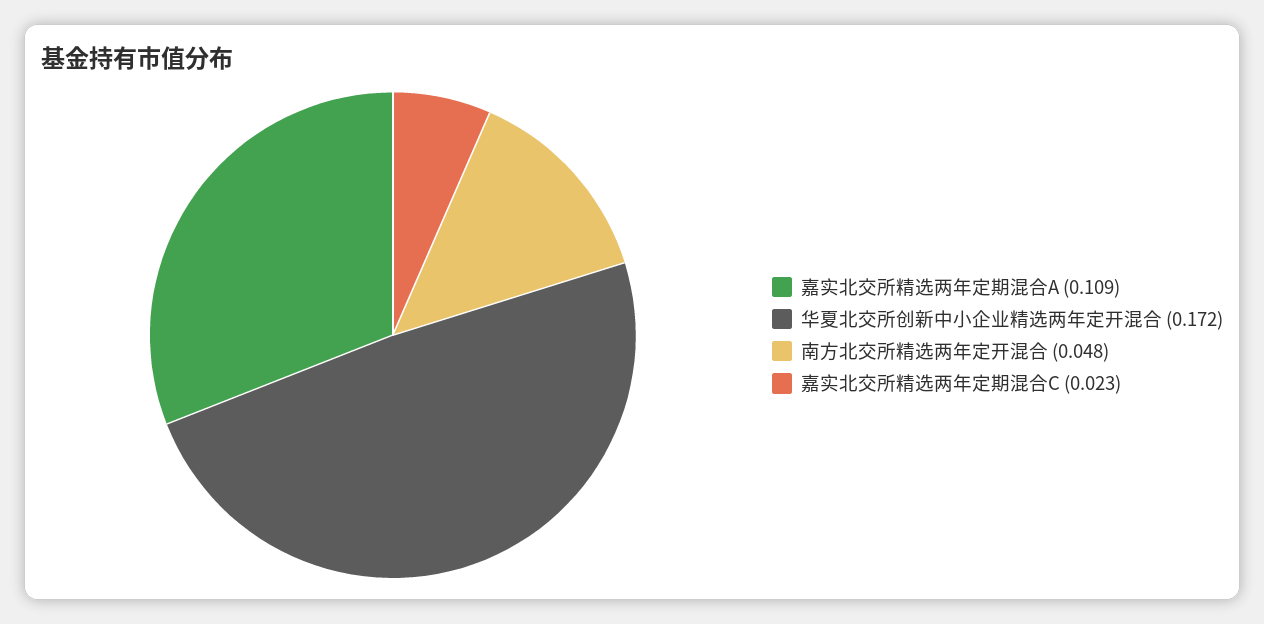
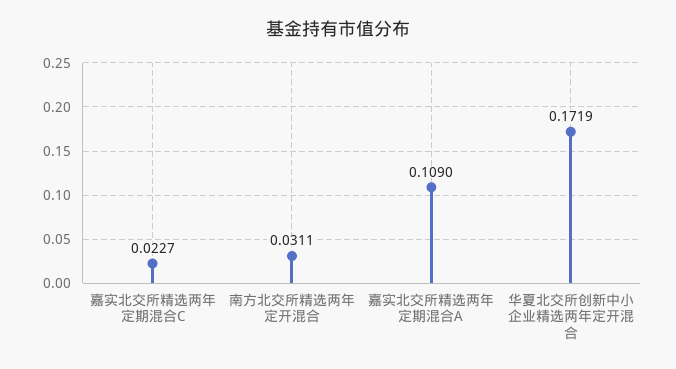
  {
    "嘉实北交所精选两年定期混合A": 0.109,
    "华夏北交所创新中小企业精选两年定开混合": 0.1719,
-   "南方北交所精选两年定开混合": 0.048,
+   "南方北交所精选两年定开混合": 0.0311,
    "嘉实北交所精选两年定期混合C": 0.0227
  }

